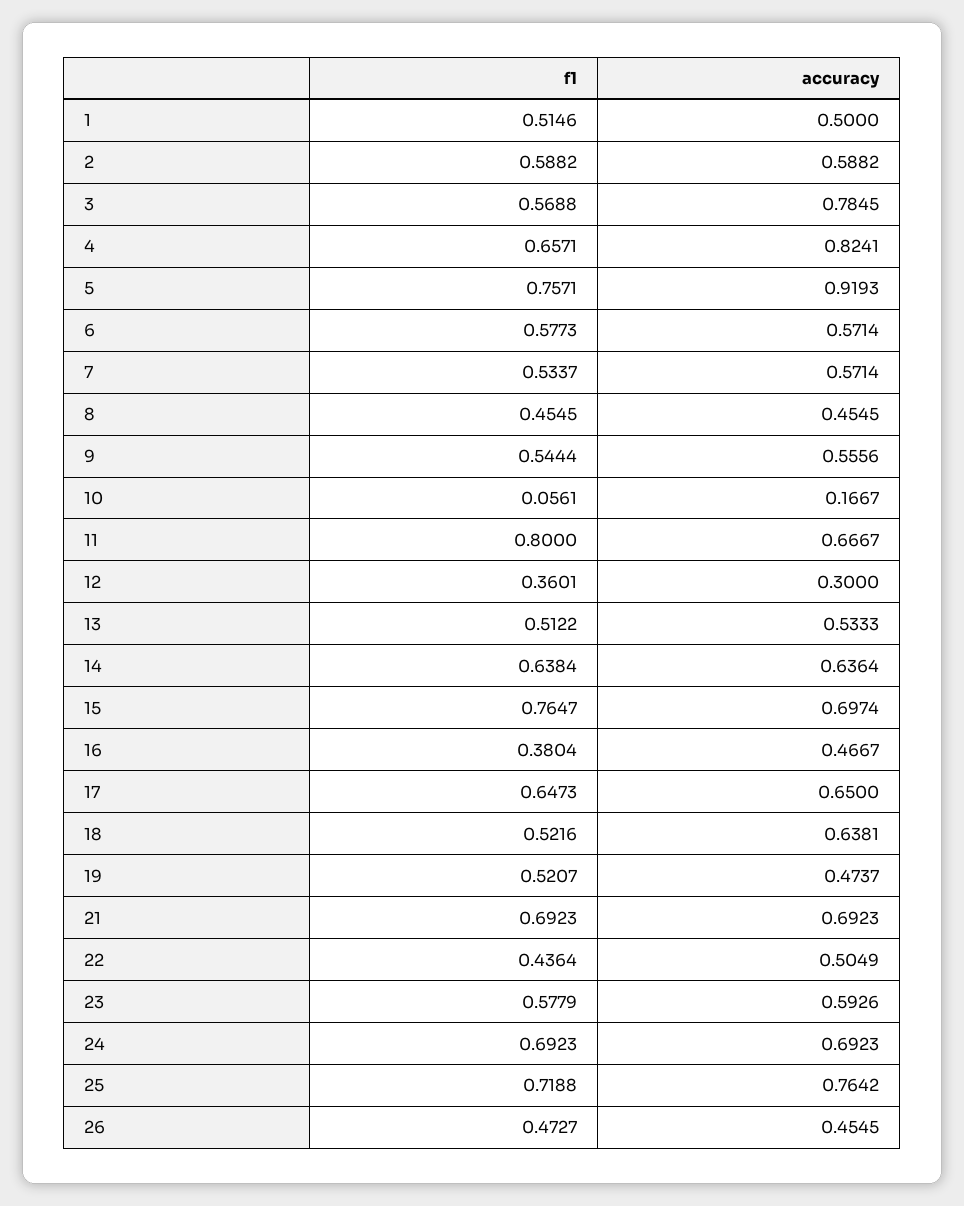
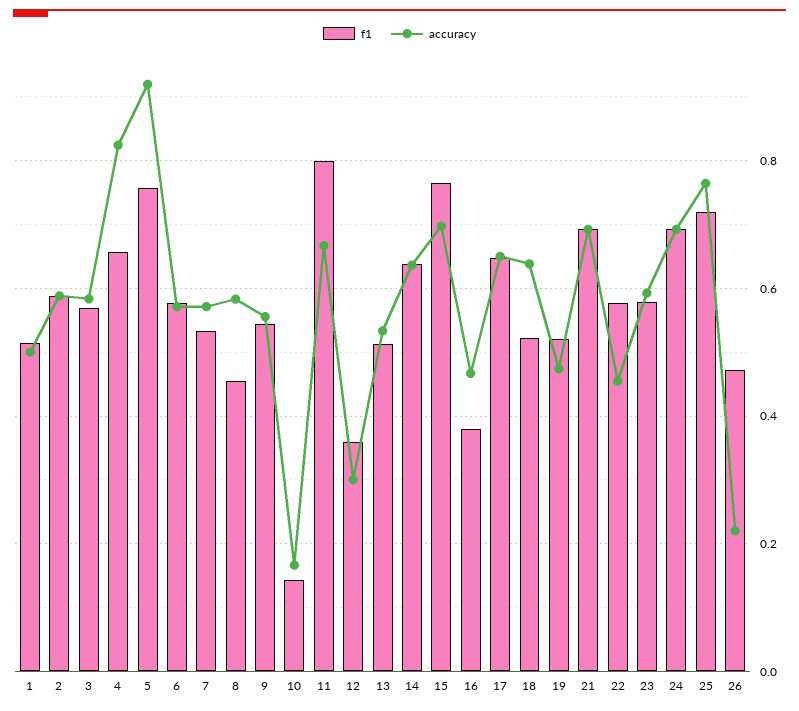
  {
    "f1": {
      "1": 0.5146,
      "2": 0.5882,
      "3": 0.5688,
      "4": 0.6571,
      "5": 0.7571,
      "6": 0.5773,
      "7": 0.5337,
      "8": 0.4545,
      "9": 0.5444,
-     "10": 0.0561,
+     "10": 0.14,
      "11": 0.8,
      "12": 0.3601,
      "13": 0.5122,
      "14": 0.6384,
      "15": 0.7647,
      "16": 0.3804,
      "17": 0.6473,
      "18": 0.5216,
      "19": 0.5207,
      "21": 0.6923,
-     "22": 0.4364,
+     "22": 0.58,
      "23": 0.5779,
      "24": 0.6923,
      "25": 0.7188,
      "26": 0.4727
    },
    "accuracy": {
      "1": 0.5,
      "2": 0.5882,
-     "3": 0.7845,
+     "3": 0.58,
      "4": 0.8241,
      "5": 0.9193,
      "6": 0.5714,
      "7": 0.5714,
-     "8": 0.4545,
+     "8": 0.58,
      "9": 0.5556,
      "10": 0.1667,
      "11": 0.6667,
      "12": 0.3,
      "13": 0.5333,
      "14": 0.6364,
      "15": 0.6974,
      "16": 0.4667,
      "17": 0.65,
      "18": 0.6381,
      "19": 0.4737,
      "21": 0.6923,
-     "22": 0.5049,
+     "22": 0.46,
      "23": 0.5926,
      "24": 0.6923,
      "25": 0.7642,
-     "26": 0.4545
+     "26": 0.22
    }
  }

